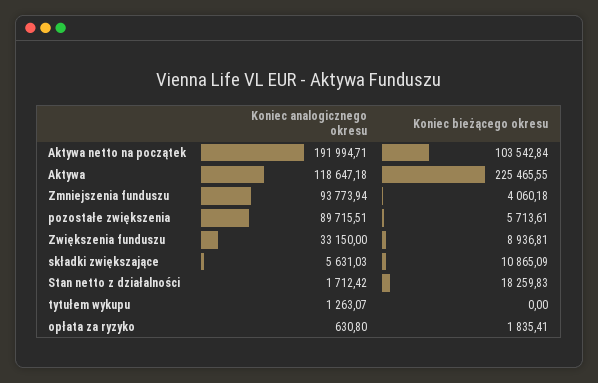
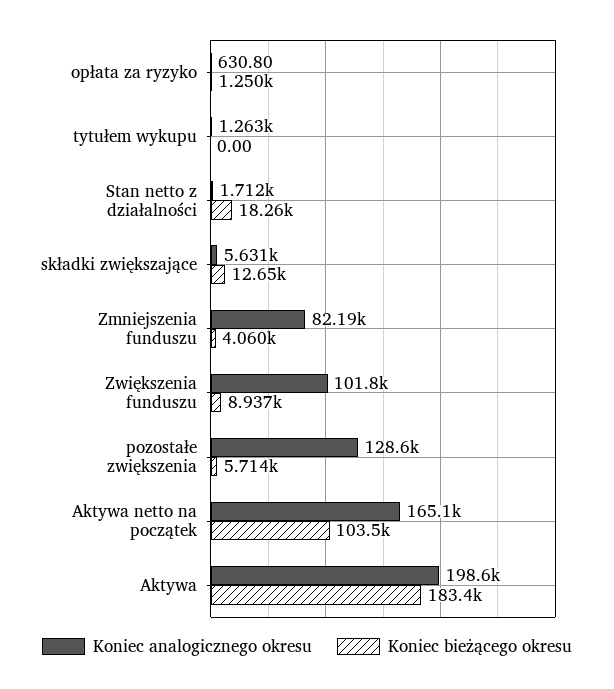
  {
    "Koniec analogicznego okresu": {
-     "Aktywa netto na początek": 191994.71,
+     "Aktywa netto na początek": 165100,
-     "Aktywa": 118647.18,
+     "Aktywa": 198600,
-     "Zmniejszenia funduszu": 93773.94,
+     "Zmniejszenia funduszu": 82190,
-     "pozostałe zwiększenia": 89715.51,
+     "pozostałe zwiększenia": 128600,
-     "Zwiększenia funduszu": 33150,
+     "Zwiększenia funduszu": 101800,
      "składki zwiększające": 5631.03,
      "Stan netto z działalności": 1712.42,
      "tytułem wykupu": 1263.07,
      "opłata za ryzyko": 630.8
    },
    "Koniec bieżącego okresu": {
      "Aktywa netto na początek": 103542.84,
-     "Aktywa": 225465.55,
+     "Aktywa": 183400,
      "Zmniejszenia funduszu": 4060.18,
      "pozostałe zwiększenia": 5713.61,
      "Zwiększenia funduszu": 8936.81,
-     "składki zwiększające": 10865.09,
+     "składki zwiększające": 12650,
      "Stan netto z działalności": 18259.83,
      "tytułem wykupu": 0,
-     "opłata za ryzyko": 1835.41
+     "opłata za ryzyko": 1250
    }
  }

